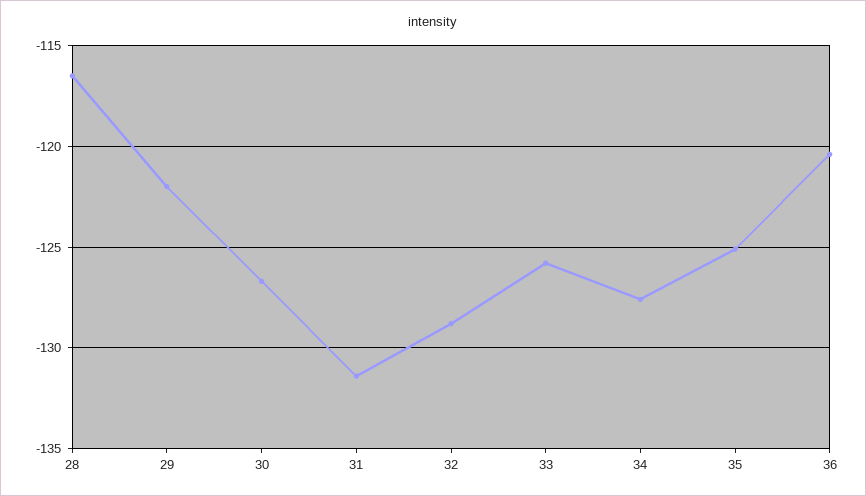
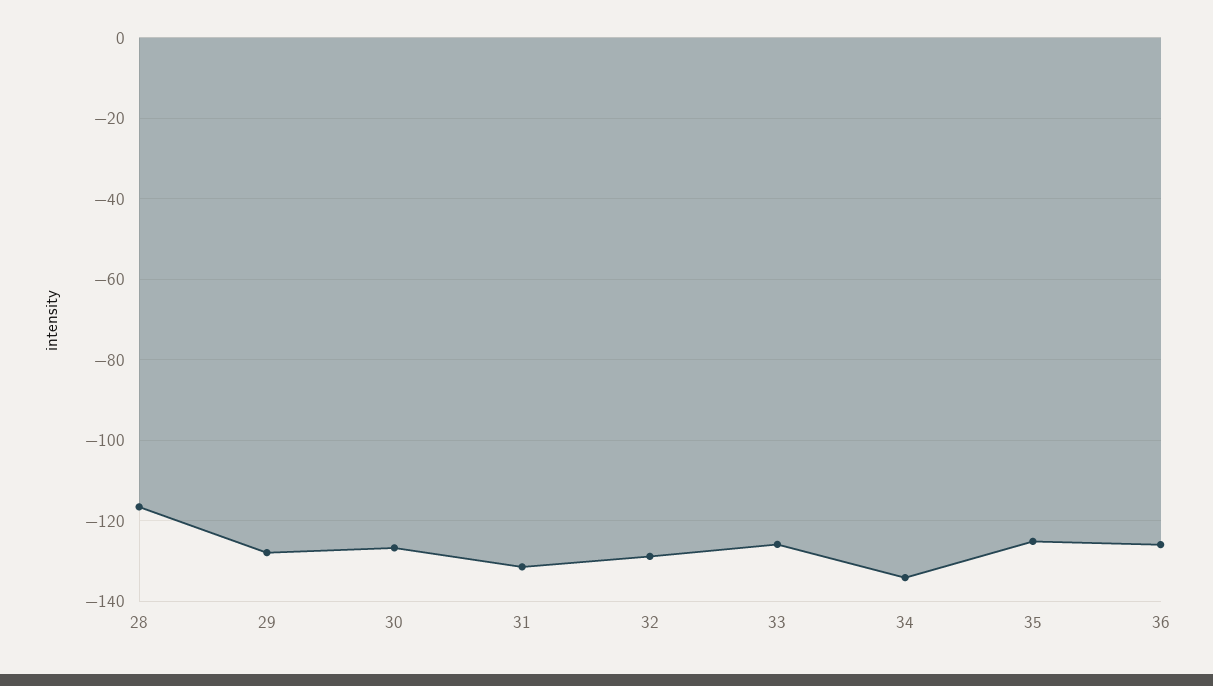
  {
    "28": -116.5,
-   "29": -122,
+   "29": -128,
    "30": -126.5,
    "31": -131.5,
    "32": -129,
    "33": -126,
-   "34": -127.5,
+   "34": -134,
    "35": -125,
-   "36": -120.5
+   "36": -126
  }

